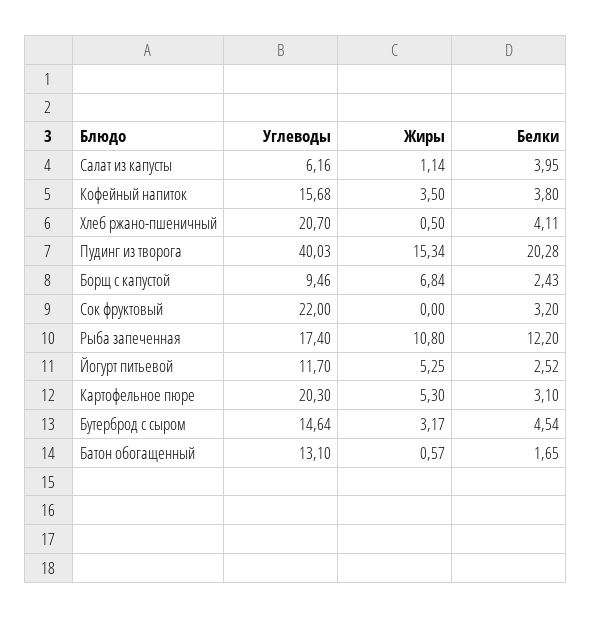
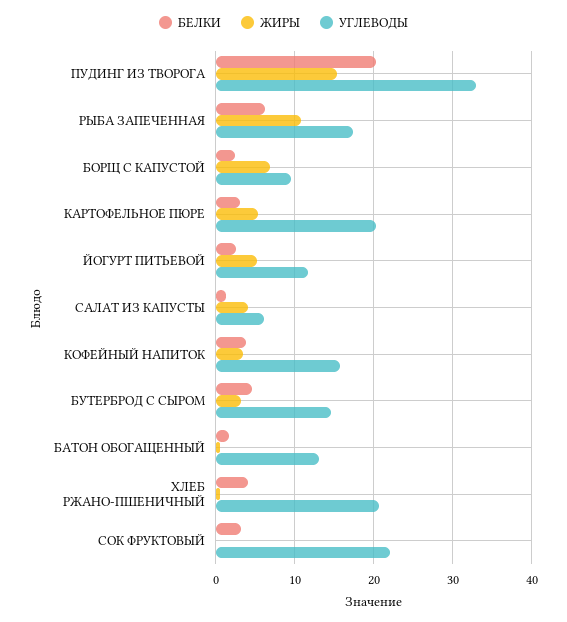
  {
    "Углеводы": {
      "Салат из капусты": 6.16,
      "Кофейный напиток": 15.68,
      "Хлеб ржано-пшеничный": 20.7,
-     "Пудинг из творога": 40.03,
+     "Пудинг из творога": 33,
      "Борщ с капустой": 9.46,
      "Сок фруктовый": 22,
      "Рыба запеченная": 17.4,
      "Йогурт питьевой": 11.7,
      "Картофельное пюре": 20.3,
      "Бутерброд с сыром": 14.64,
      "Батон обогащенный": 13.1
    },
    "Жиры": {
-     "Салат из капусты": 1.14,
+     "Салат из капусты": 4,
      "Кофейный напиток": 3.5,
      "Хлеб ржано-пшеничный": 0.5,
      "Пудинг из творога": 15.34,
      "Борщ с капустой": 6.84,
      "Сок фруктовый": 0,
      "Рыба запеченная": 10.8,
      "Йогурт питьевой": 5.25,
      "Картофельное пюре": 5.3,
      "Бутерброд с сыром": 3.17,
      "Батон обогащенный": 0.57
    },
    "Белки": {
-     "Салат из капусты": 3.95,
+     "Салат из капусты": 1,
      "Кофейный напиток": 3.8,
      "Хлеб ржано-пшеничный": 4.11,
      "Пудинг из творога": 20.28,
      "Борщ с капустой": 2.43,
      "Сок фруктовый": 3.2,
-     "Рыба запеченная": 12.2,
+     "Рыба запеченная": 6,
      "Йогурт питьевой": 2.52,
      "Картофельное пюре": 3.1,
      "Бутерброд с сыром": 4.54,
      "Батон обогащенный": 1.65
    }
  }

